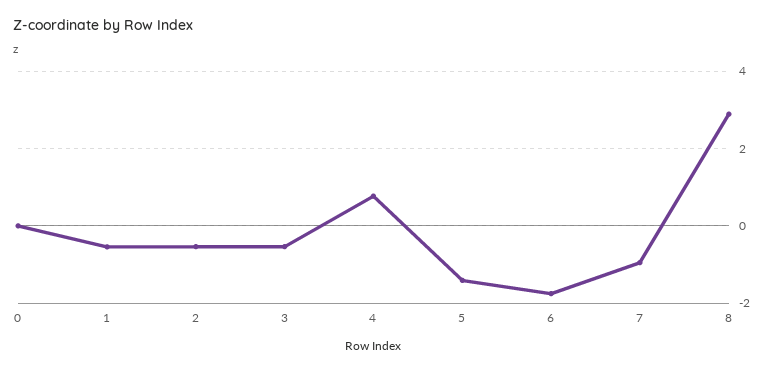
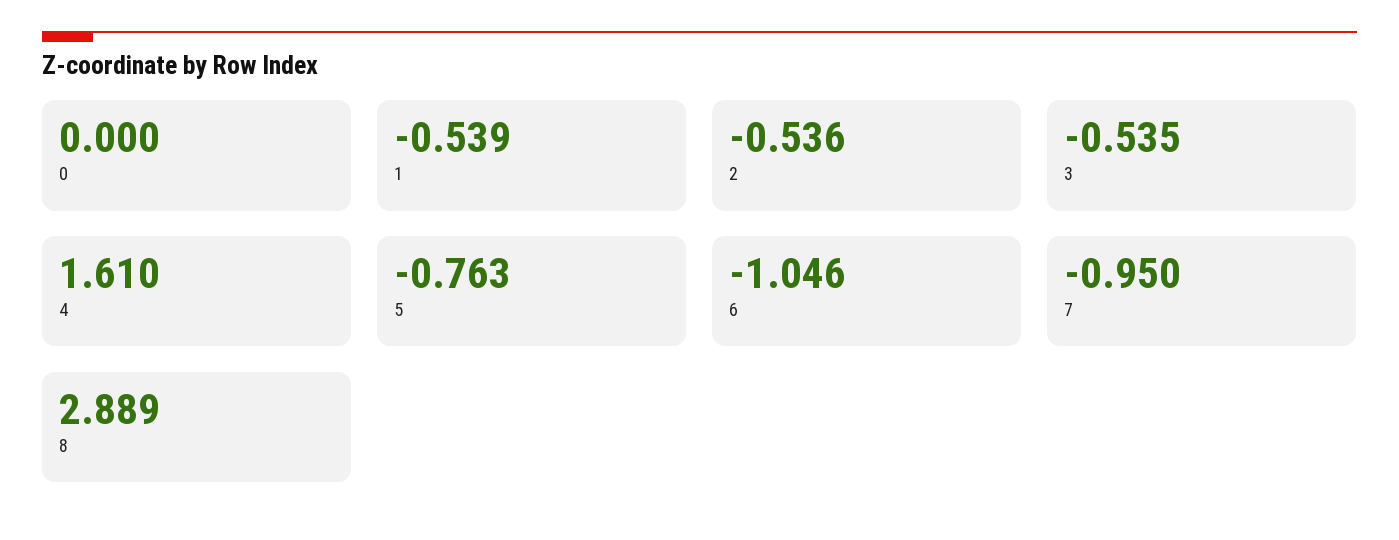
  {
    "0": 0,
    "1": -0.539,
    "2": -0.536,
    "3": -0.535,
-   "4": 0.8,
+   "4": 1.61,
-   "5": -1.4,
+   "5": -0.763,
-   "6": -1.8,
+   "6": -1.046,
    "7": -0.95,
    "8": 2.889
  }

